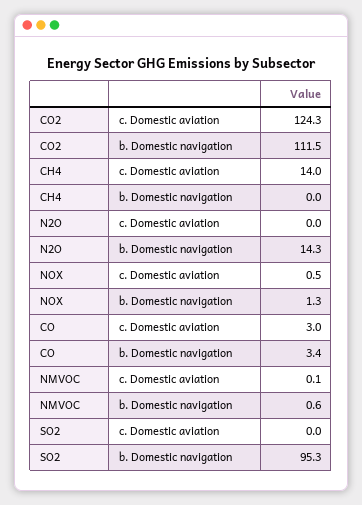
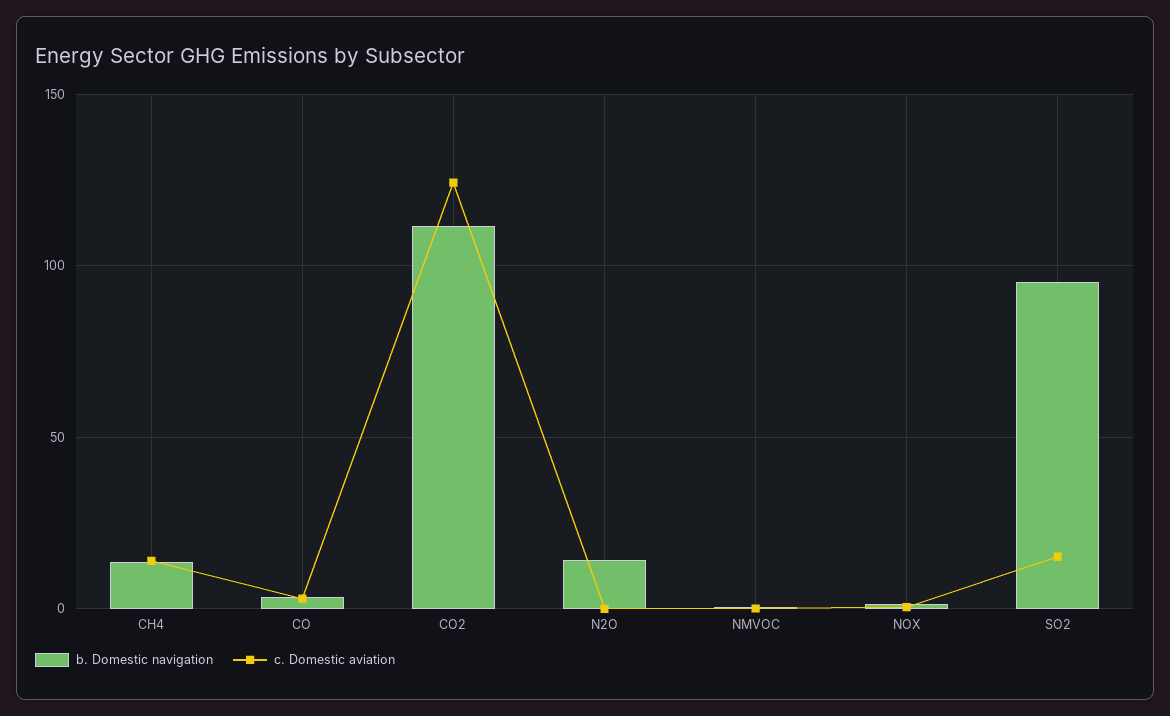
  {
    "c. Domestic aviation": {
      "CO2": 124.3,
      "CH4": 14,
      "N2O": 0,
      "NOX": 0.5,
      "CO": 3,
      "NMVOC": 0.1,
-     "SO2": 0
+     "SO2": 15
    },
    "b. Domestic navigation": {
      "CO2": 111.5,
-     "CH4": 0,
+     "CH4": 15,
      "N2O": 14.3,
      "NOX": 1.3,
      "CO": 3.4,
      "NMVOC": 0.6,
      "SO2": 95.3
    }
  }

